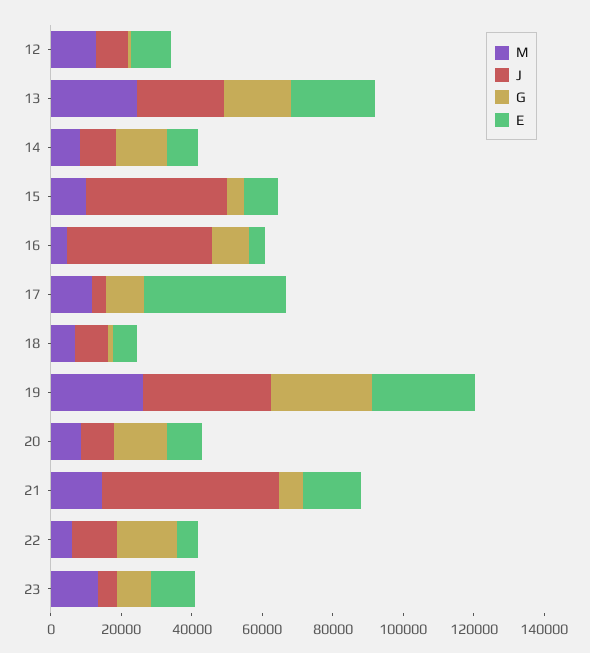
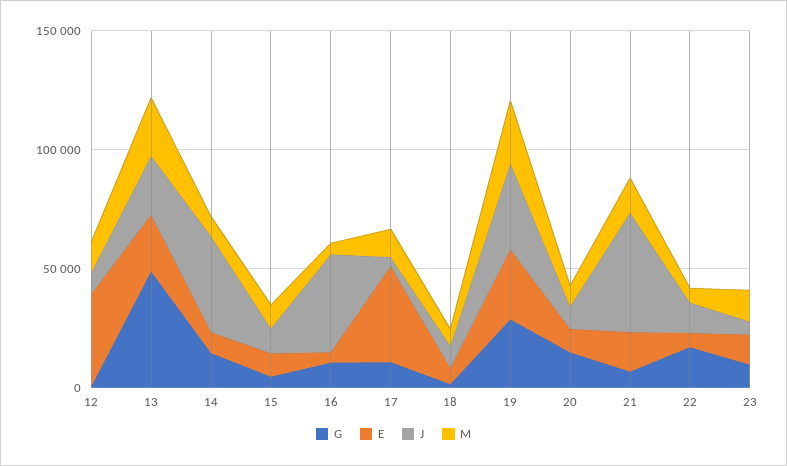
  {
    "M": {
      "12": 15000,
      "13": 25000,
      "14": 10000,
      "15": 10000,
      "16": 5000,
      "17": 10000,
      "18": 5000,
      "19": 25000,
      "20": 10000,
      "21": 15000,
      "22": 5000,
      "23": 15000
    },
    "J": {
      "12": 10000,
      "13": 25000,
-     "14": 10000,
+     "14": 40000,
-     "15": 40000,
+     "15": 10000,
      "16": 40000,
      "17": 5000,
      "18": 10000,
      "19": 35000,
      "20": 10000,
      "21": 50000,
      "22": 15000,
      "23": 5000
    },
    "G": {
      "12": 0,
-     "13": 20000,
+     "13": 50000,
      "14": 15000,
      "15": 5000,
      "16": 10000,
      "17": 10000,
      "18": 0,
      "19": 30000,
      "20": 15000,
      "21": 5000,
      "22": 15000,
      "23": 10000
    },
    "E": {
-     "12": 10000,
+     "12": 40000,
      "13": 25000,
      "14": 10000,
      "15": 10000,
      "16": 5000,
      "17": 40000,
      "18": 5000,
      "19": 30000,
      "20": 10000,
      "21": 15000,
      "22": 5000,
      "23": 15000
    }
  }

